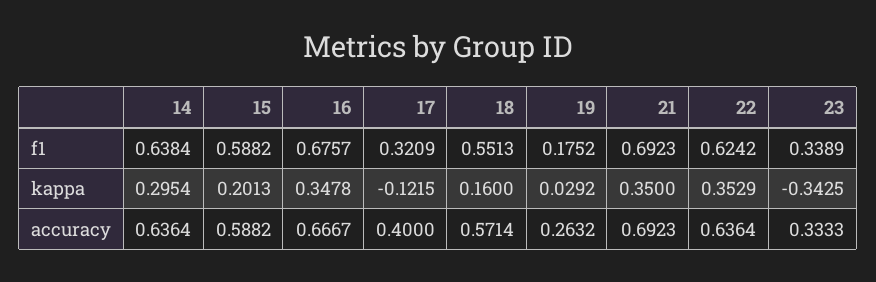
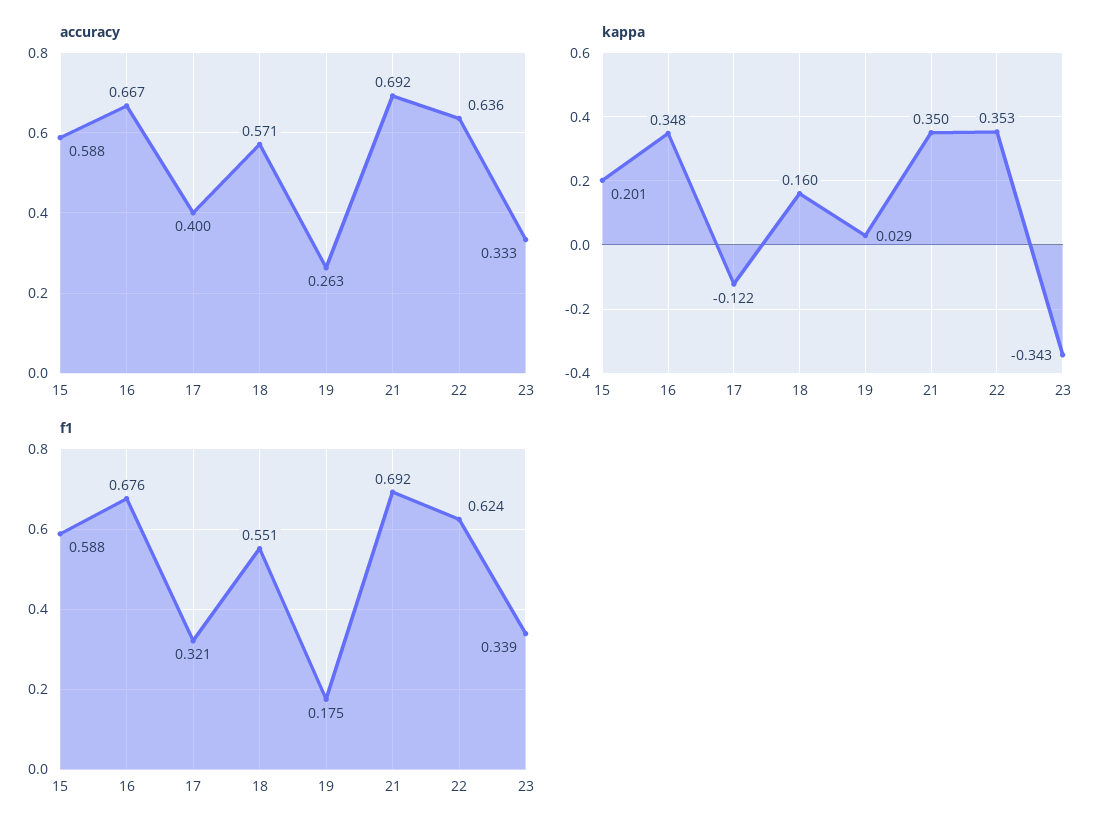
  {
    "f1": {
-     "14": 0.6384,
      "15": 0.5882,
      "16": 0.6757,
      "17": 0.3209,
      "18": 0.5513,
      "19": 0.1752,
      "21": 0.6923,
      "22": 0.6242,
      "23": 0.3389
    },
    "kappa": {
-     "14": 0.2954,
      "15": 0.2013,
      "16": 0.3478,
      "17": -0.1215,
      "18": 0.16,
      "19": 0.0292,
      "21": 0.35,
      "22": 0.3529,
      "23": -0.3425
    },
    "accuracy": {
-     "14": 0.6364,
      "15": 0.5882,
      "16": 0.6667,
      "17": 0.4,
      "18": 0.5714,
      "19": 0.2632,
      "21": 0.6923,
      "22": 0.6364,
      "23": 0.3333
    }
  }

